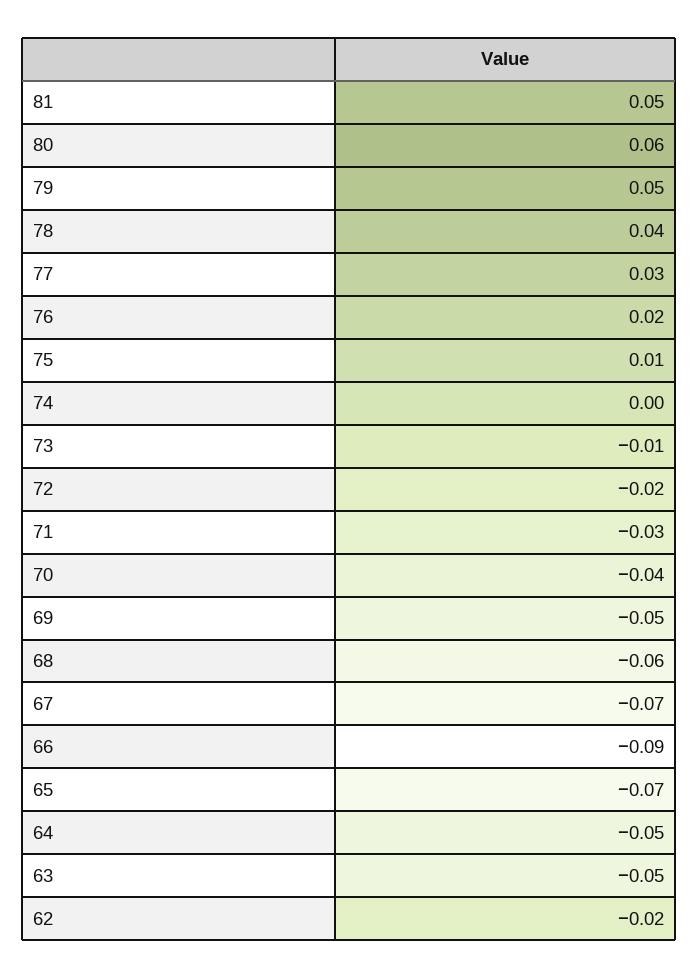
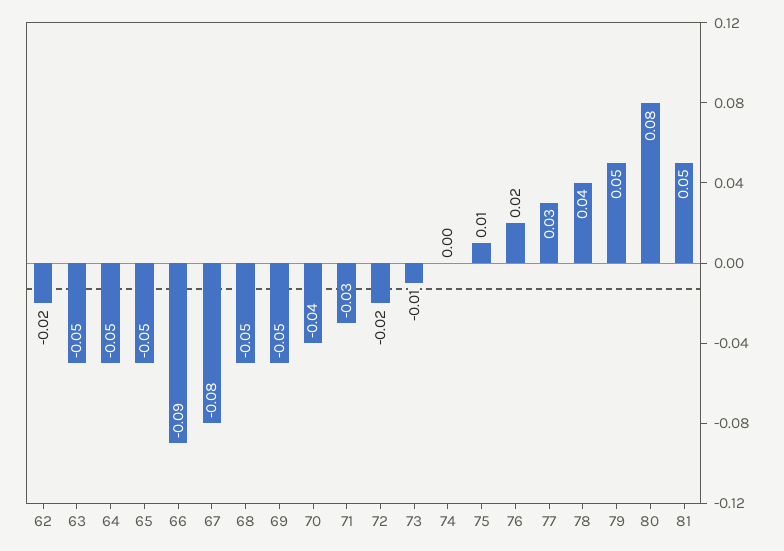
  {
    "81": 0.05,
-   "80": 0.06,
+   "80": 0.08,
    "79": 0.05,
    "78": 0.04,
    "77": 0.03,
    "76": 0.02,
    "75": 0.01,
    "74": 0,
    "73": -0.01,
    "72": -0.02,
    "71": -0.03,
    "70": -0.04,
    "69": -0.05,
-   "68": -0.06,
+   "68": -0.05,
-   "67": -0.07,
+   "67": -0.08,
    "66": -0.09,
-   "65": -0.07,
+   "65": -0.05,
    "64": -0.05,
    "63": -0.05,
    "62": -0.02
  }

